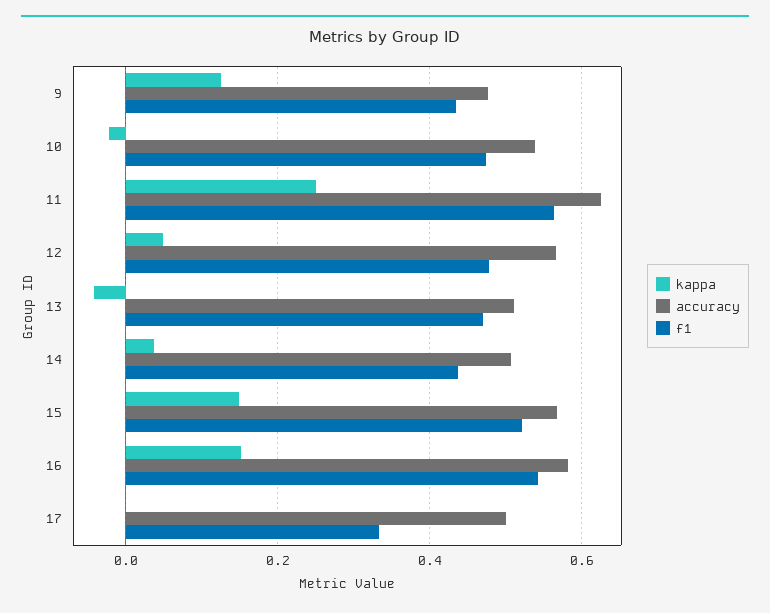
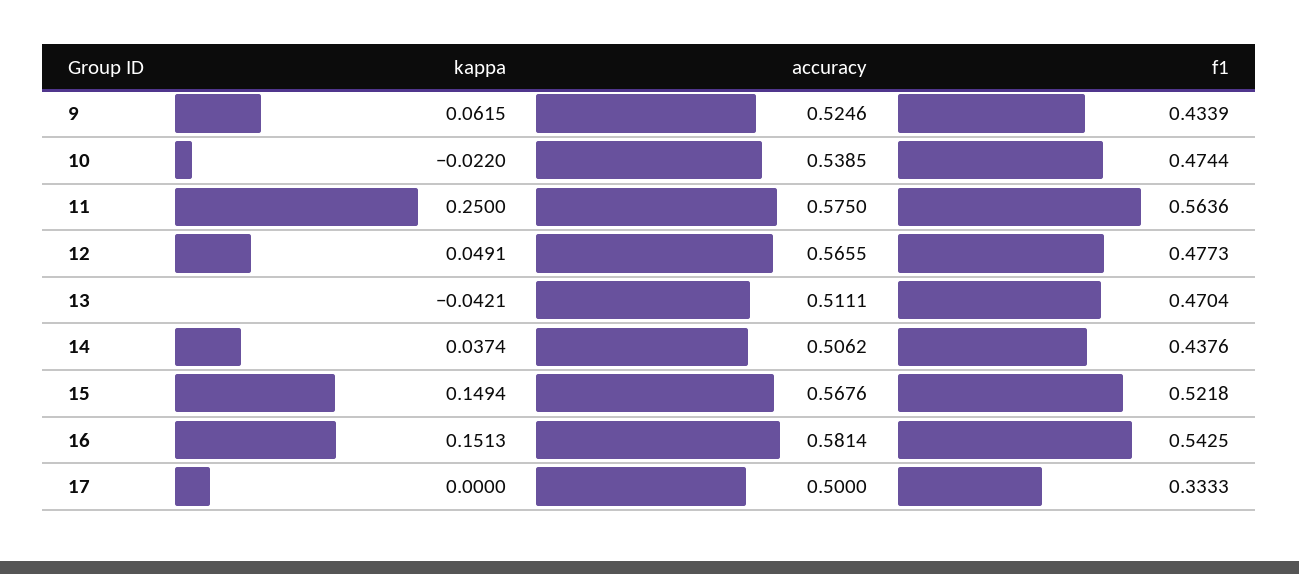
  {
    "kappa": {
-     "9": 0.12,
+     "9": 0.0615,
      "10": -0.022,
      "11": 0.25,
      "12": 0.0491,
      "13": -0.0421,
      "14": 0.0374,
      "15": 0.1494,
      "16": 0.1513,
      "17": 0
    },
    "accuracy": {
-     "9": 0.48,
+     "9": 0.5246,
      "10": 0.5385,
-     "11": 0.62,
+     "11": 0.575,
      "12": 0.5655,
      "13": 0.5111,
      "14": 0.5062,
      "15": 0.5676,
      "16": 0.5814,
      "17": 0.5
    },
    "f1": {
      "9": 0.4339,
      "10": 0.4744,
      "11": 0.5636,
      "12": 0.4773,
      "13": 0.4704,
      "14": 0.4376,
      "15": 0.5218,
      "16": 0.5425,
      "17": 0.3333
    }
  }

